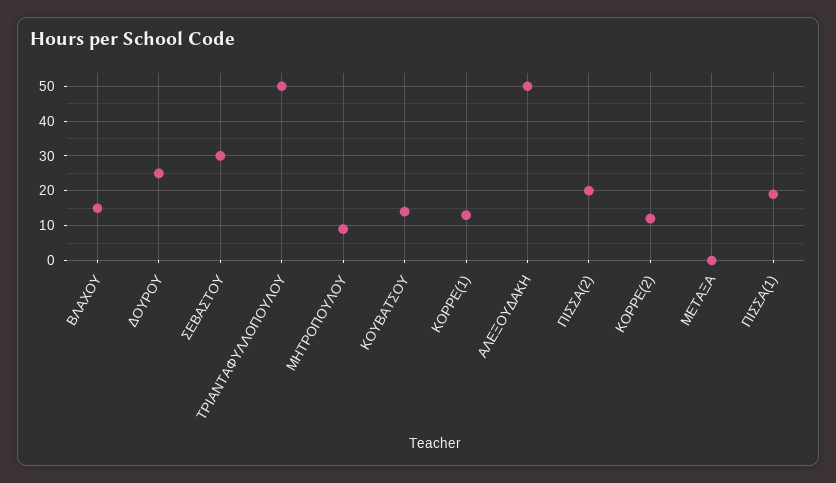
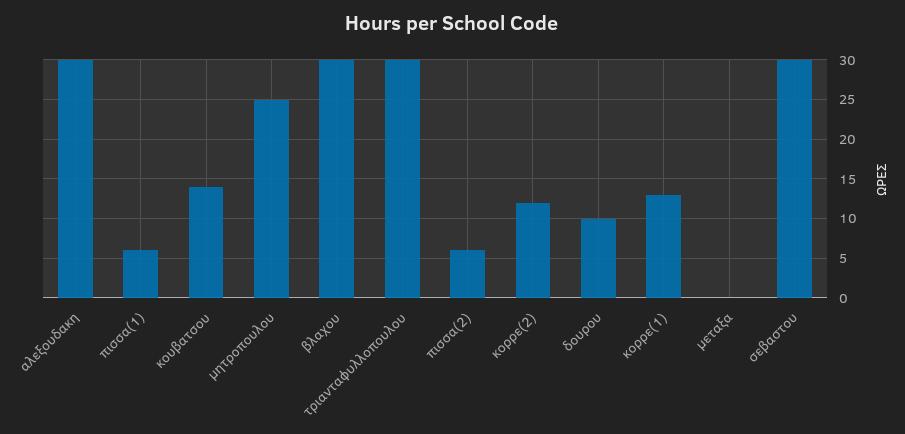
  {
-   "ΒΛΑΧΟΥ": 15,
+   "ΒΛΑΧΟΥ": 30,
-   "ΔΟΥΡΟΥ": 25,
+   "ΔΟΥΡΟΥ": 10,
    "ΣΕΒΑΣΤΟΥ": 30,
-   "ΤΡΙΑΝΤΑΦΥΛΛΟΠΟΥΛΟΥ": 50,
+   "ΤΡΙΑΝΤΑΦΥΛΛΟΠΟΥΛΟΥ": 30,
-   "ΜΗΤΡΟΠΟΥΛΟΥ": 10,
+   "ΜΗΤΡΟΠΟΥΛΟΥ": 25,
    "ΚΟΥΒΑΤΣΟΥ": 14,
    "ΚΟΡΡΕ(1)": 13,
-   "ΑΛΕΞΟΥΔΑΚΗ": 50,
+   "ΑΛΕΞΟΥΔΑΚΗ": 30,
-   "ΠΙΣΣΑ(2)": 20,
+   "ΠΙΣΣΑ(2)": 6,
    "ΚΟΡΡΕ(2)": 12,
    "ΜΕΤΑΞΑ": 0,
-   "ΠΙΣΣΑ(1)": 20
+   "ΠΙΣΣΑ(1)": 6
  }

